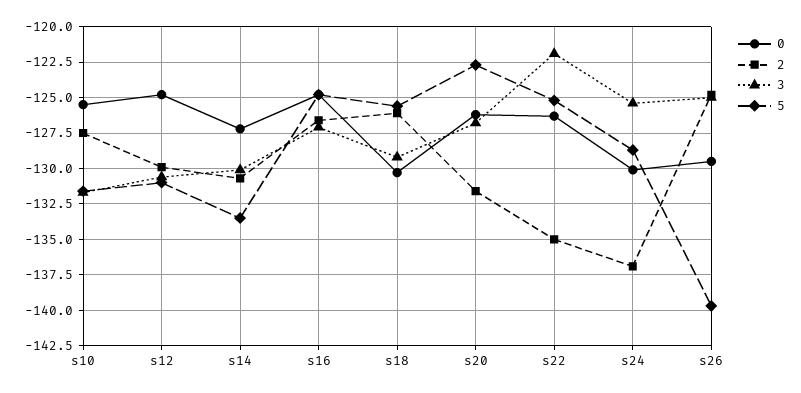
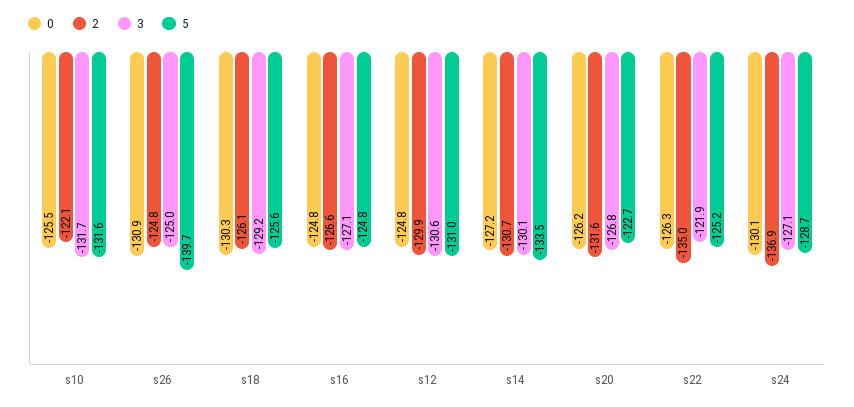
  {
    "0": {
      "s10": -125.5,
      "s12": -124.8,
      "s14": -127.2,
      "s16": -124.8,
      "s18": -130.3,
      "s20": -126.2,
      "s22": -126.3,
      "s24": -130.1,
-     "s26": -129.5
+     "s26": -130.9
    },
    "2": {
-     "s10": -127.5,
+     "s10": -122.1,
      "s12": -129.9,
      "s14": -130.7,
      "s16": -126.6,
      "s18": -126.1,
      "s20": -131.6,
      "s22": -135,
      "s24": -136.9,
      "s26": -124.8
    },
    "3": {
      "s10": -131.7,
      "s12": -130.6,
      "s14": -130.1,
      "s16": -127.1,
      "s18": -129.2,
      "s20": -126.8,
      "s22": -121.9,
-     "s24": -125.5,
+     "s24": -127.1,
      "s26": -125
    },
    "5": {
      "s10": -131.6,
      "s12": -131,
      "s14": -133.5,
      "s16": -124.8,
      "s18": -125.6,
      "s20": -122.7,
      "s22": -125.2,
      "s24": -128.7,
      "s26": -139.7
    }
  }

